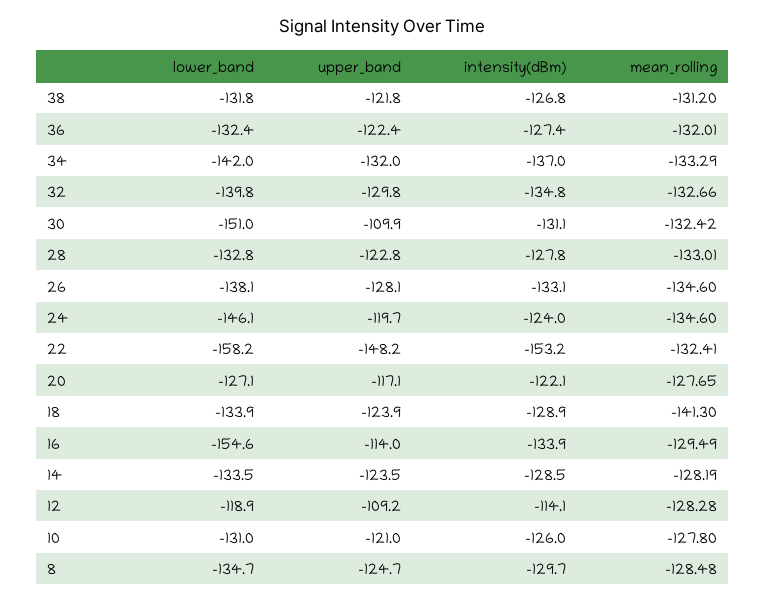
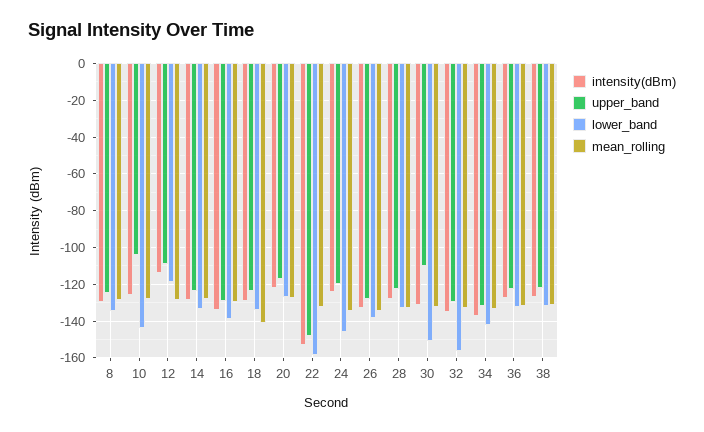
  {
    "lower_band": {
      "38": -131.8,
      "36": -132.4,
      "34": -142,
-     "32": -139.8,
+     "32": -155,
      "30": -151,
      "28": -132.8,
      "26": -138.1,
      "24": -146.1,
      "22": -158.2,
      "20": -127.1,
      "18": -133.9,
-     "16": -154.6,
+     "16": -140,
      "14": -133.5,
      "12": -118.9,
-     "10": -131,
+     "10": -145,
      "8": -134.7
    },
    "upper_band": {
      "38": -121.8,
      "36": -122.4,
      "34": -132,
      "32": -129.8,
      "30": -109.9,
      "28": -122.8,
      "26": -128.1,
      "24": -119.7,
      "22": -148.2,
      "20": -117.1,
      "18": -123.9,
-     "16": -114,
+     "16": -130,
      "14": -123.5,
      "12": -109.2,
-     "10": -121,
+     "10": -105,
      "8": -124.7
    },
    "intensity(dBm)": {
      "38": -126.8,
      "36": -127.4,
      "34": -137,
      "32": -134.8,
      "30": -131.1,
      "28": -127.8,
      "26": -133.1,
      "24": -124,
      "22": -153.2,
      "20": -122.1,
      "18": -128.9,
      "16": -133.9,
      "14": -128.5,
      "12": -114.1,
      "10": -126,
      "8": -129.7
    },
    "mean_rolling": {
      "38": -131.2,
      "36": -132.01,
      "34": -133.29,
      "32": -132.66,
      "30": -132.42,
      "28": -133.01,
      "26": -134.6,
      "24": -134.6,
      "22": -132.41,
      "20": -127.65,
      "18": -141.3,
      "16": -129.49,
      "14": -128.19,
      "12": -128.28,
      "10": -127.8,
      "8": -128.48
    }
  }

